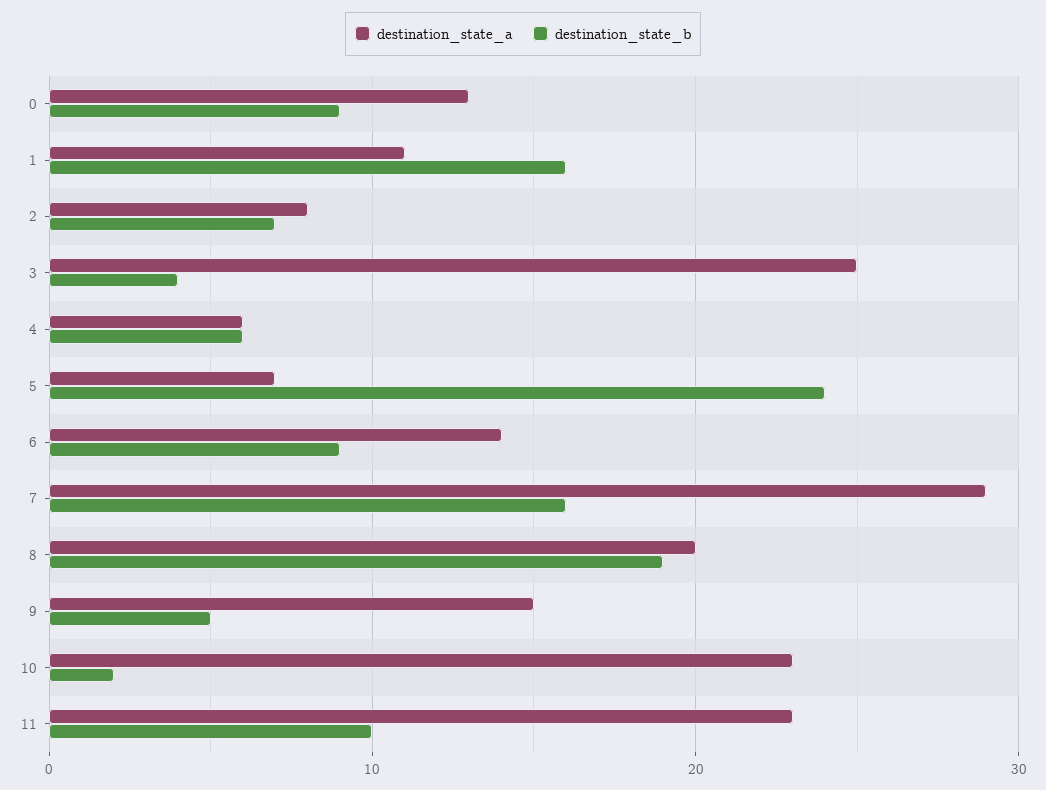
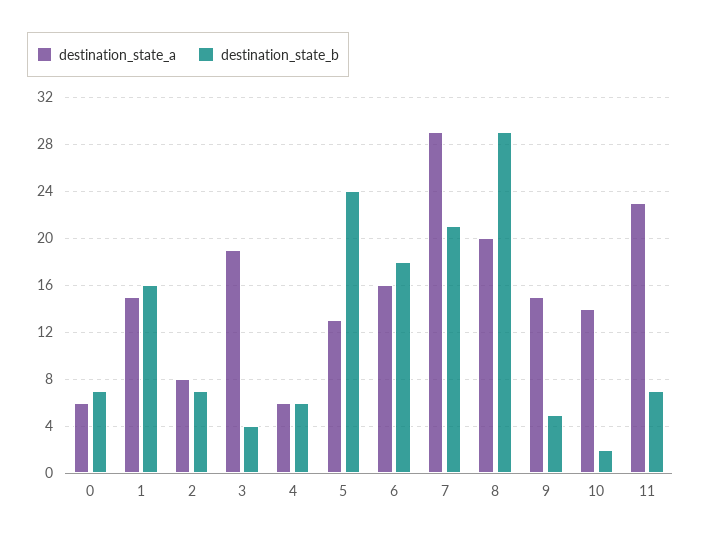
  {
    "destination_state_a": {
-     "0": 13,
+     "0": 6,
-     "1": 11,
+     "1": 15,
      "2": 8,
-     "3": 25,
+     "3": 19,
      "4": 6,
-     "5": 7,
+     "5": 13,
-     "6": 14,
+     "6": 16,
      "7": 29,
      "8": 20,
      "9": 15,
-     "10": 23,
+     "10": 14,
      "11": 23
    },
    "destination_state_b": {
-     "0": 9,
+     "0": 7,
      "1": 16,
      "2": 7,
      "3": 4,
      "4": 6,
      "5": 24,
-     "6": 9,
+     "6": 18,
-     "7": 16,
+     "7": 21,
-     "8": 19,
+     "8": 29,
      "9": 5,
      "10": 2,
-     "11": 10
+     "11": 7
    }
  }

